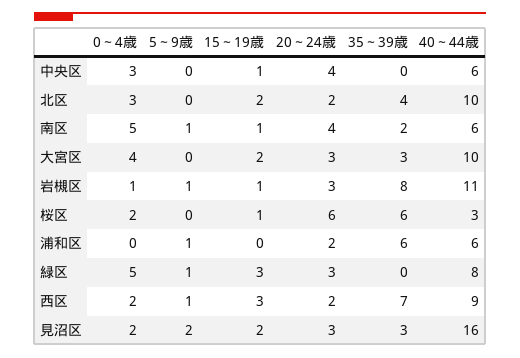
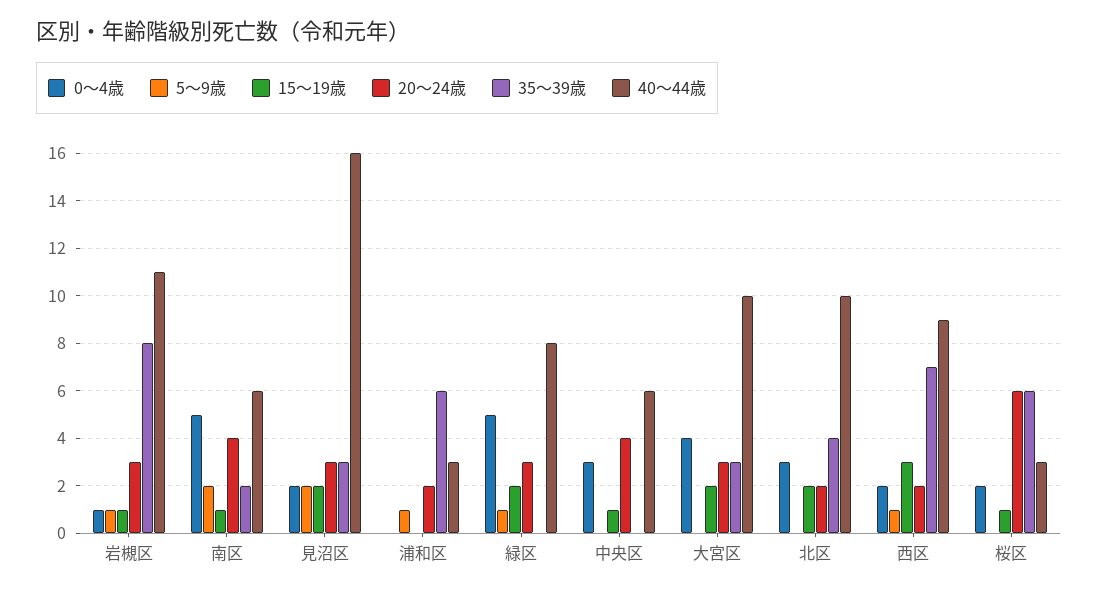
  {
    "0～4歳": {
      "中央区": 3,
      "北区": 3,
      "南区": 5,
      "大宮区": 4,
      "岩槻区": 1,
      "桜区": 2,
      "浦和区": 0,
      "緑区": 5,
      "西区": 2,
      "見沼区": 2
    },
    "5～9歳": {
      "中央区": 0,
      "北区": 0,
-     "南区": 1,
+     "南区": 2,
      "大宮区": 0,
      "岩槻区": 1,
      "桜区": 0,
      "浦和区": 1,
      "緑区": 1,
      "西区": 1,
      "見沼区": 2
    },
    "15～19歳": {
      "中央区": 1,
      "北区": 2,
      "南区": 1,
      "大宮区": 2,
      "岩槻区": 1,
      "桜区": 1,
      "浦和区": 0,
-     "緑区": 3,
+     "緑区": 2,
      "西区": 3,
      "見沼区": 2
    },
    "20～24歳": {
      "中央区": 4,
      "北区": 2,
      "南区": 4,
      "大宮区": 3,
      "岩槻区": 3,
      "桜区": 6,
      "浦和区": 2,
      "緑区": 3,
      "西区": 2,
      "見沼区": 3
    },
    "35～39歳": {
      "中央区": 0,
      "北区": 4,
      "南区": 2,
      "大宮区": 3,
      "岩槻区": 8,
      "桜区": 6,
      "浦和区": 6,
      "緑区": 0,
      "西区": 7,
      "見沼区": 3
    },
    "40～44歳": {
      "中央区": 6,
      "北区": 10,
      "南区": 6,
      "大宮区": 10,
      "岩槻区": 11,
      "桜区": 3,
-     "浦和区": 6,
+     "浦和区": 3,
      "緑区": 8,
      "西区": 9,
      "見沼区": 16
    }
  }

